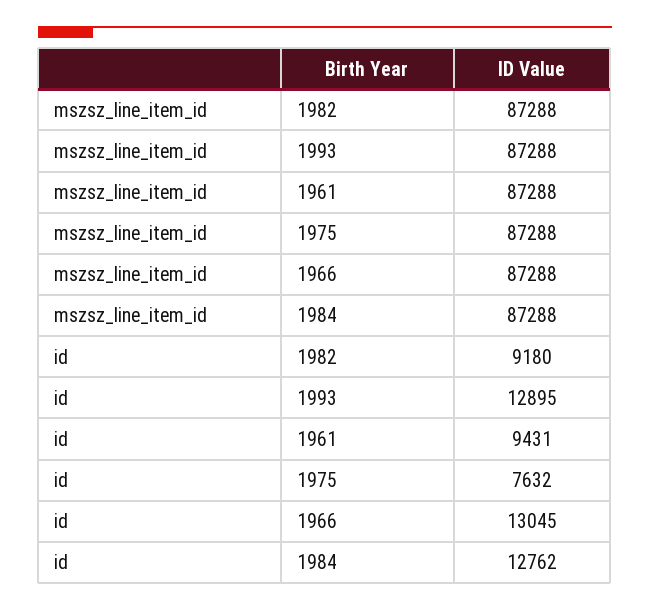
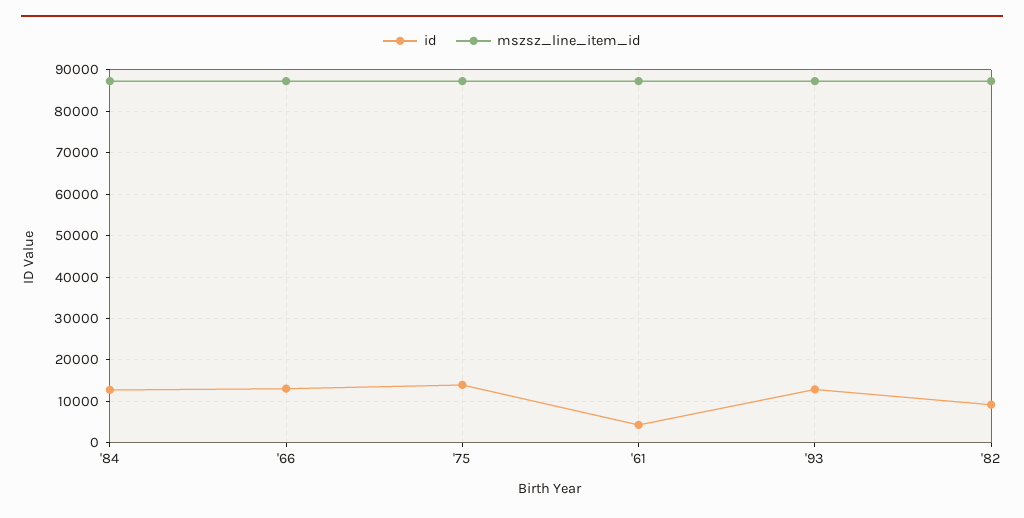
  {
    "mszsz_line_item_id": {
      "1982": 87288,
      "1993": 87288,
      "1961": 87288,
      "1975": 87288,
      "1966": 87288,
      "1984": 87288
    },
    "id": {
      "1982": 9180,
      "1993": 12895,
-     "1961": 9431,
+     "1961": 4000,
-     "1975": 7632,
+     "1975": 14000,
      "1966": 13045,
      "1984": 12762
    }
  }

